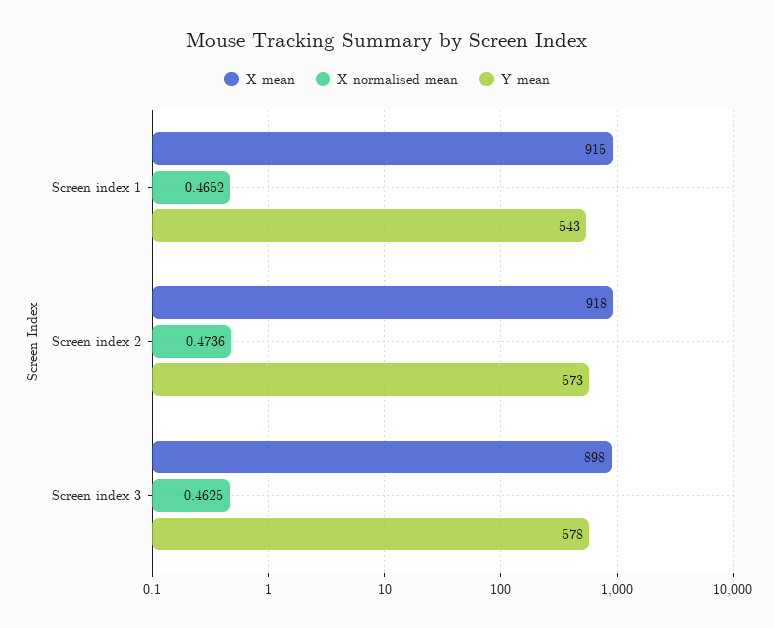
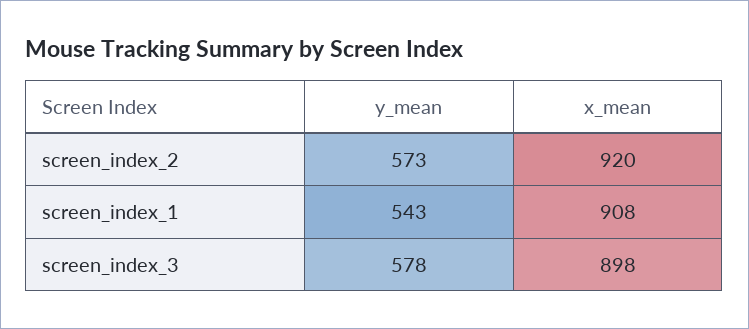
  {
    "X mean": {
-     "Screen index 1": 915,
+     "Screen index 1": 908,
-     "Screen index 2": 918,
+     "Screen index 2": 920,
      "Screen index 3": 898
    },
-   "X normalised mean": {
-     "Screen index 1": 0.4652,
-     "Screen index 2": 0.4736,
-     "Screen index 3": 0.4625
-   },
    "Y mean": {
      "Screen index 1": 543,
      "Screen index 2": 573,
      "Screen index 3": 578
    }
  }

